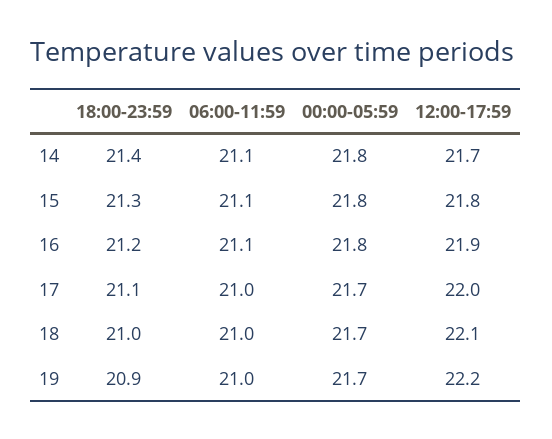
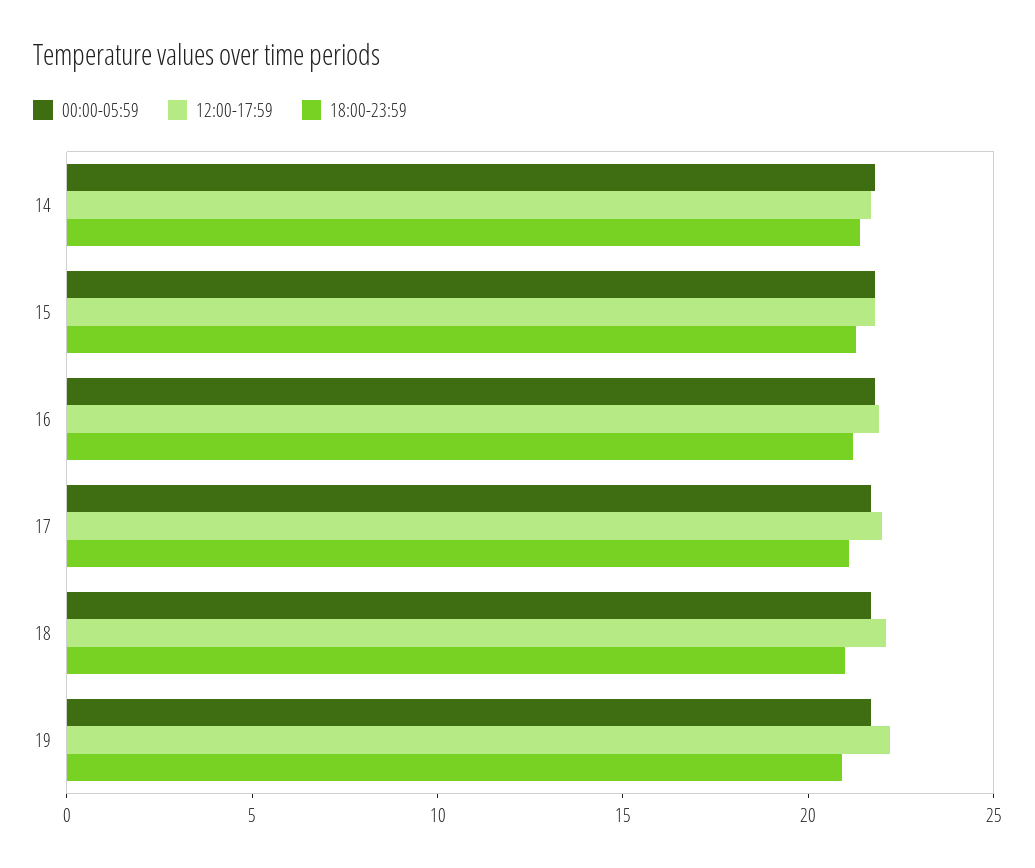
  {
    "18:00-23:59": {
      "14": 21.4,
      "15": 21.3,
      "16": 21.2,
      "17": 21.1,
      "18": 21,
      "19": 20.9
    },
-   "06:00-11:59": {
-     "14": 21.1,
-     "15": 21.1,
-     "16": 21.1,
-     "17": 21,
-     "18": 21,
-     "19": 21
-   },
    "00:00-05:59": {
      "14": 21.8,
      "15": 21.8,
      "16": 21.8,
      "17": 21.7,
      "18": 21.7,
      "19": 21.7
    },
    "12:00-17:59": {
      "14": 21.7,
      "15": 21.8,
      "16": 21.9,
      "17": 22,
      "18": 22.1,
      "19": 22.2
    }
  }

